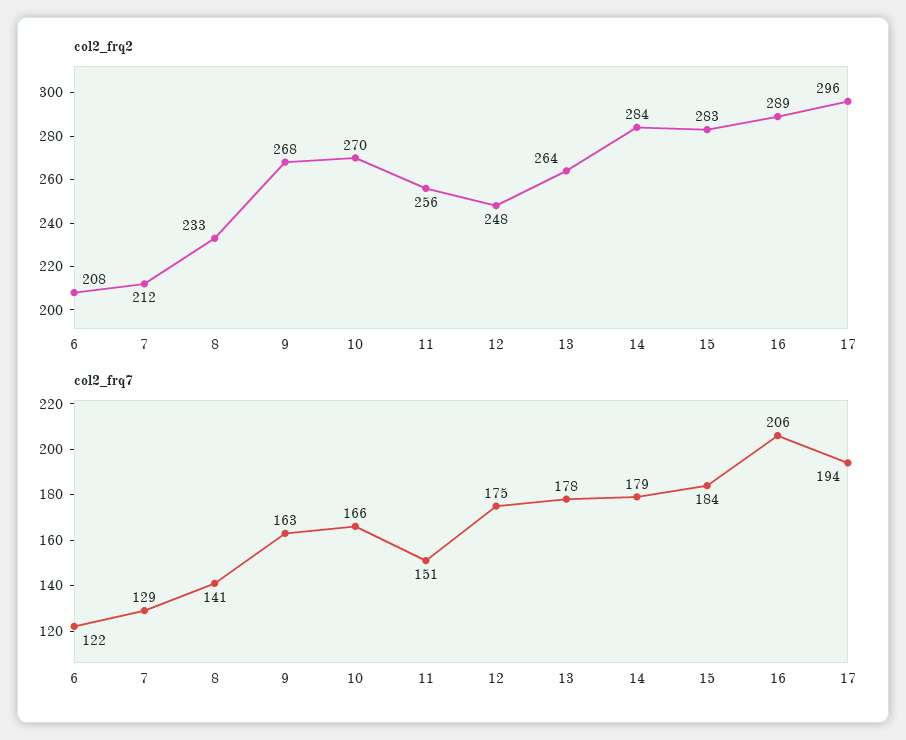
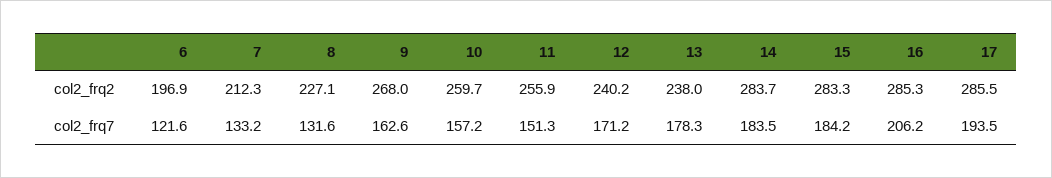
  {
    "col2_frq2": {
-     "6": 208,
+     "6": 196.9,
      "7": 212.3,
-     "8": 233,
+     "8": 227.1,
      "9": 268,
-     "10": 270,
+     "10": 259.7,
      "11": 255.9,
-     "12": 248,
+     "12": 240.2,
-     "13": 264,
+     "13": 238,
      "14": 283.7,
      "15": 283.3,
-     "16": 289,
+     "16": 285.3,
-     "17": 296
+     "17": 285.5
    },
    "col2_frq7": {
      "6": 121.6,
-     "7": 129,
+     "7": 133.2,
-     "8": 141,
+     "8": 131.6,
      "9": 162.6,
-     "10": 166,
+     "10": 157.2,
      "11": 151.3,
-     "12": 175,
+     "12": 171.2,
      "13": 178.3,
-     "14": 179,
+     "14": 183.5,
      "15": 184.2,
      "16": 206.2,
      "17": 193.5
    }
  }

